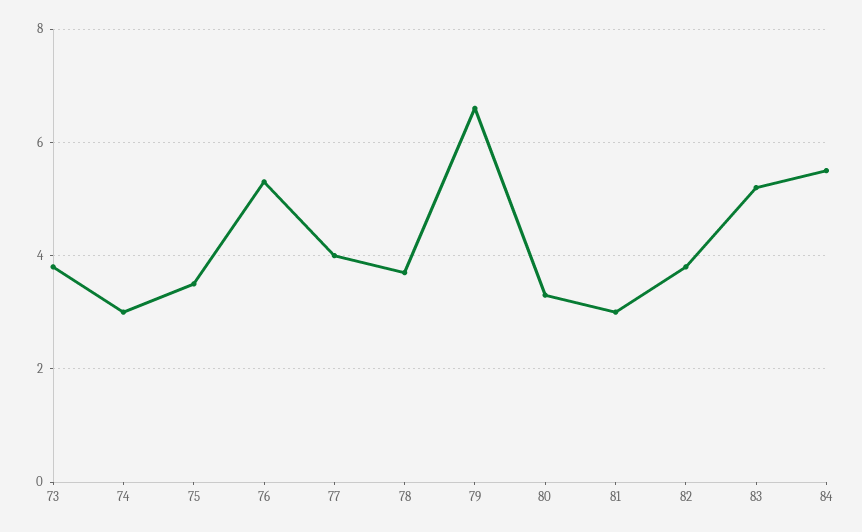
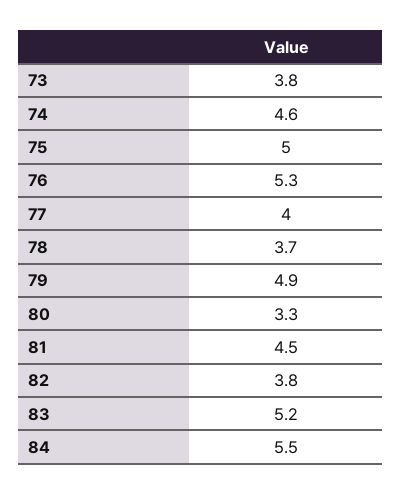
  {
    "73": 3.8,
-   "74": 3,
+   "74": 4.6,
-   "75": 3.5,
+   "75": 5,
    "76": 5.3,
    "77": 4,
    "78": 3.7,
-   "79": 6.5,
+   "79": 4.9,
    "80": 3.3,
-   "81": 3,
+   "81": 4.5,
    "82": 3.8,
    "83": 5.2,
    "84": 5.5
  }

